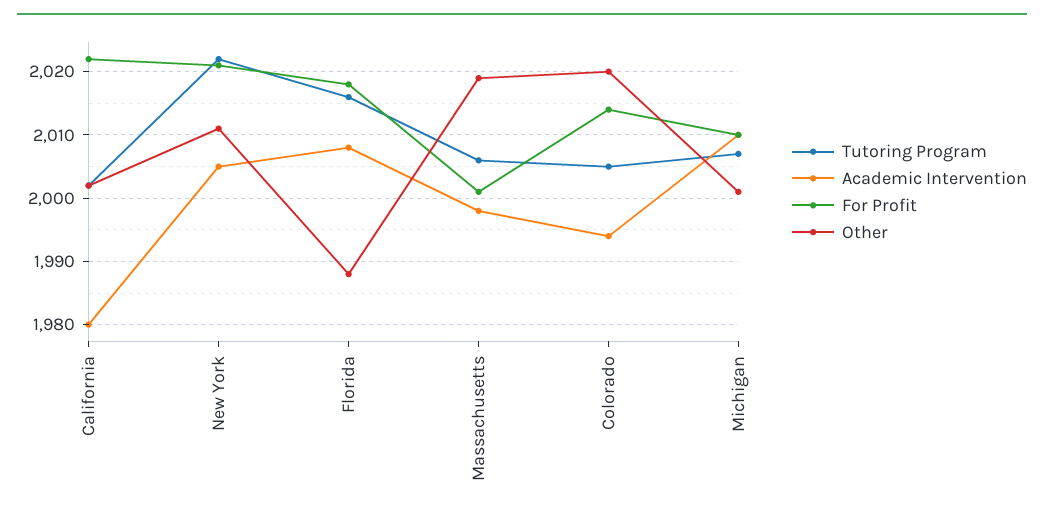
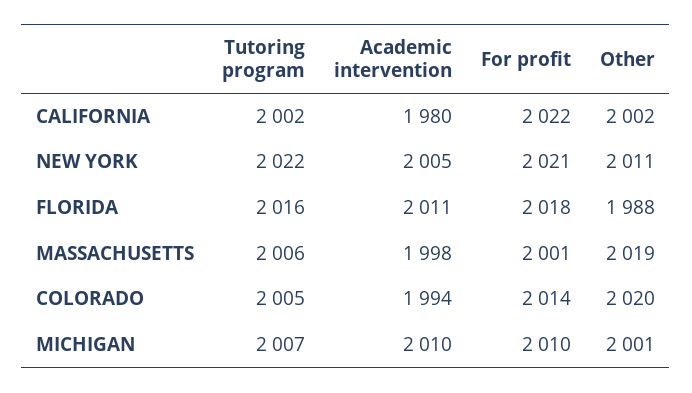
  {
    "Tutoring Program": {
      "California": 2002,
      "New York": 2022,
      "Florida": 2016,
      "Massachusetts": 2006,
      "Colorado": 2005,
      "Michigan": 2007
    },
    "Academic Intervention": {
      "California": 1980,
      "New York": 2005,
-     "Florida": 2008,
+     "Florida": 2011,
      "Massachusetts": 1998,
      "Colorado": 1994,
      "Michigan": 2010
    },
    "For Profit": {
      "California": 2022,
      "New York": 2021,
      "Florida": 2018,
      "Massachusetts": 2001,
      "Colorado": 2014,
      "Michigan": 2010
    },
    "Other": {
      "California": 2002,
      "New York": 2011,
      "Florida": 1988,
      "Massachusetts": 2019,
      "Colorado": 2020,
      "Michigan": 2001
    }
  }

